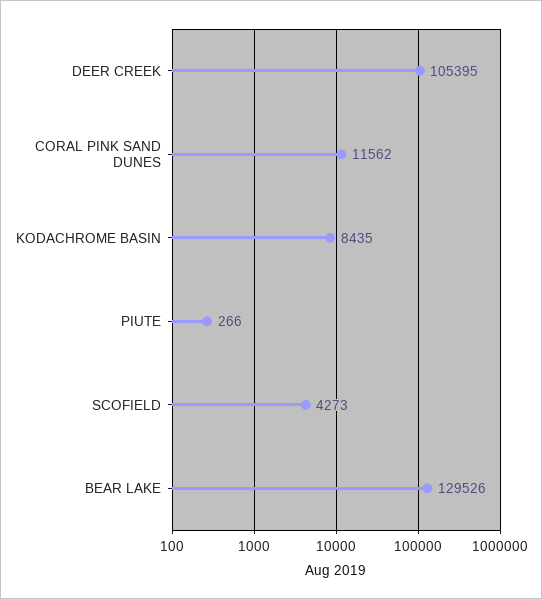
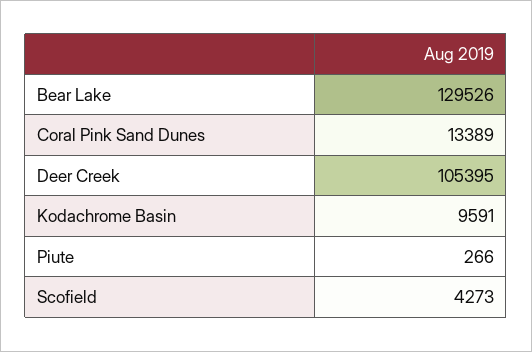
  {
    "DEER CREEK": 105395,
-   "CORAL PINK SAND DUNES": 11562,
+   "CORAL PINK SAND DUNES": 13389,
-   "KODACHROME BASIN": 8435,
+   "KODACHROME BASIN": 9591,
    "PIUTE": 266,
    "SCOFIELD": 4273,
    "BEAR LAKE": 129526
  }

